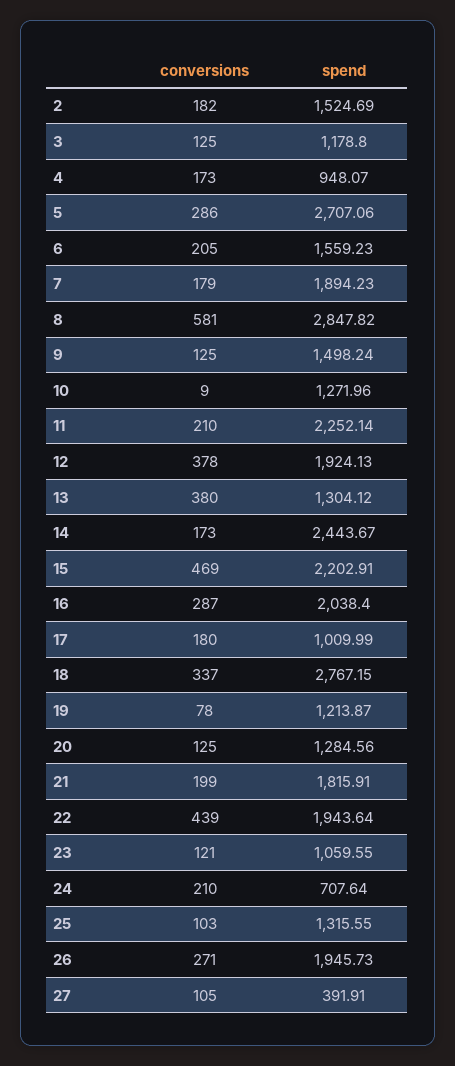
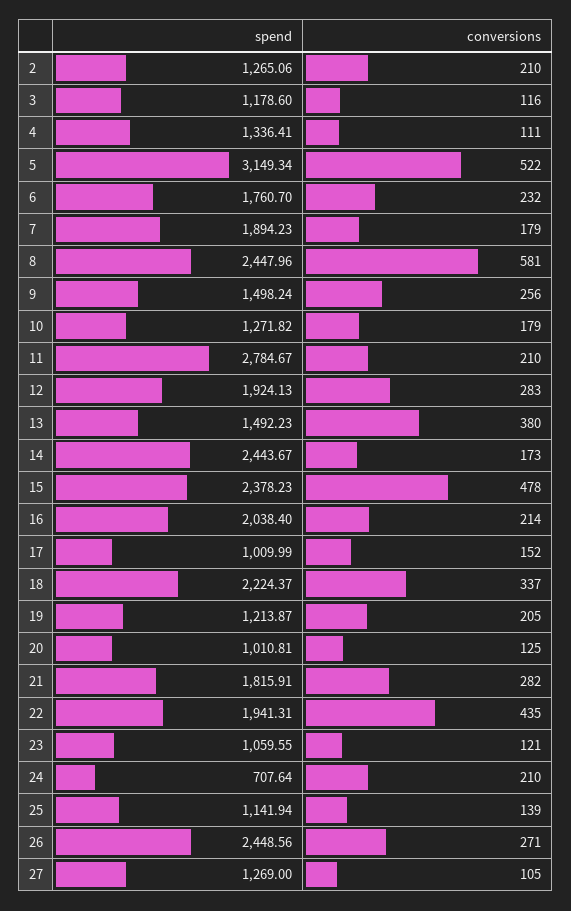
  {
    "conversions": {
-     "2": 182,
+     "2": 210,
-     "3": 125,
+     "3": 116,
-     "4": 173,
+     "4": 111,
-     "5": 286,
+     "5": 522,
-     "6": 205,
+     "6": 232,
      "7": 179,
      "8": 581,
-     "9": 125,
+     "9": 256,
-     "10": 9,
+     "10": 179,
      "11": 210,
-     "12": 378,
+     "12": 283,
      "13": 380,
      "14": 173,
-     "15": 469,
+     "15": 478,
-     "16": 287,
+     "16": 214,
-     "17": 180,
+     "17": 152,
      "18": 337,
-     "19": 78,
+     "19": 205,
      "20": 125,
-     "21": 199,
+     "21": 282,
-     "22": 439,
+     "22": 435,
      "23": 121,
      "24": 210,
-     "25": 103,
+     "25": 139,
      "26": 271,
      "27": 105
    },
    "spend": {
-     "2": 1524.69,
+     "2": 1265.06,
-     "3": 1178.8,
+     "3": 1178.6,
-     "4": 948.07,
+     "4": 1336.41,
-     "5": 2707.06,
+     "5": 3149.34,
-     "6": 1559.23,
+     "6": 1760.7,
      "7": 1894.23,
-     "8": 2847.82,
+     "8": 2447.96,
      "9": 1498.24,
-     "10": 1271.96,
+     "10": 1271.82,
-     "11": 2252.14,
+     "11": 2784.67,
      "12": 1924.13,
-     "13": 1304.12,
+     "13": 1492.23,
      "14": 2443.67,
-     "15": 2202.91,
+     "15": 2378.23,
      "16": 2038.4,
      "17": 1009.99,
-     "18": 2767.15,
+     "18": 2224.37,
      "19": 1213.87,
-     "20": 1284.56,
+     "20": 1010.81,
      "21": 1815.91,
-     "22": 1943.64,
+     "22": 1941.31,
      "23": 1059.55,
      "24": 707.64,
-     "25": 1315.55,
+     "25": 1141.94,
-     "26": 1945.73,
+     "26": 2448.56,
-     "27": 391.91
+     "27": 1269
    }
  }

